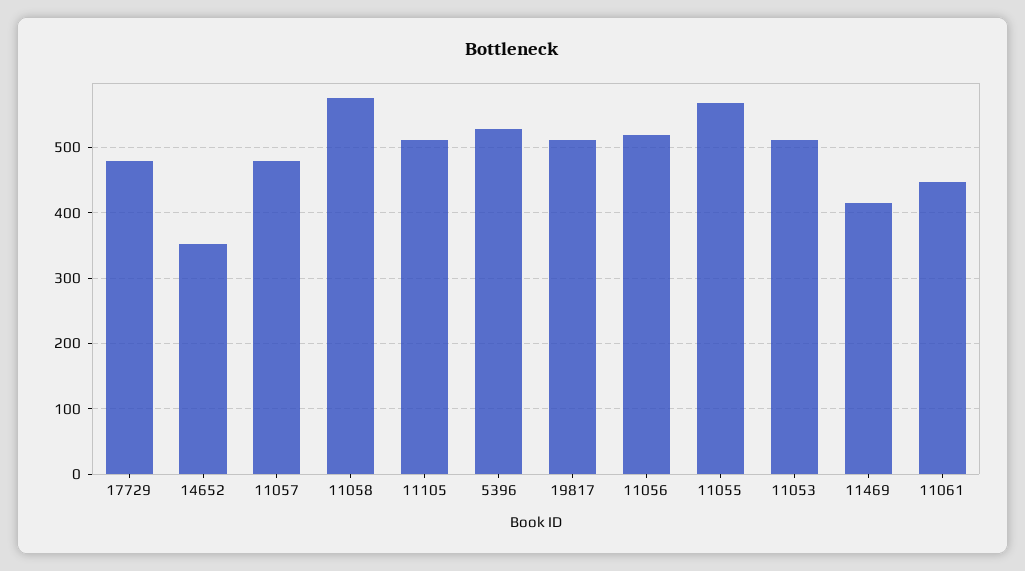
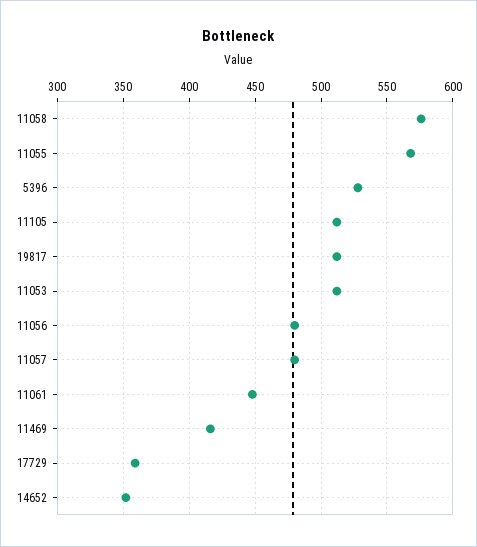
  {
-   "17729": 480,
+   "17729": 360,
    "14652": 350,
    "11057": 480,
    "11058": 575,
    "11105": 510,
    "5396": 530,
    "19817": 510,
-   "11056": 520,
+   "11056": 480,
    "11055": 570,
    "11053": 510,
    "11469": 415,
    "11061": 450
  }

